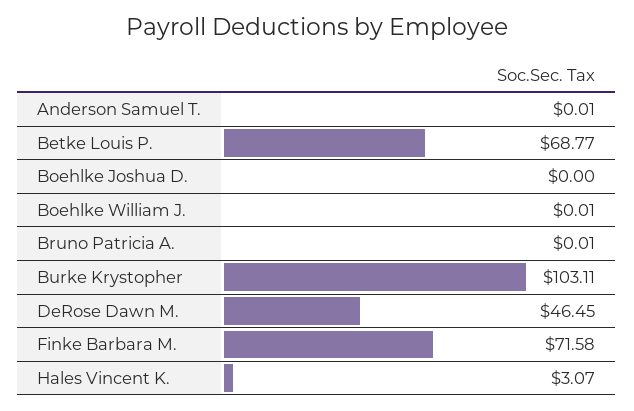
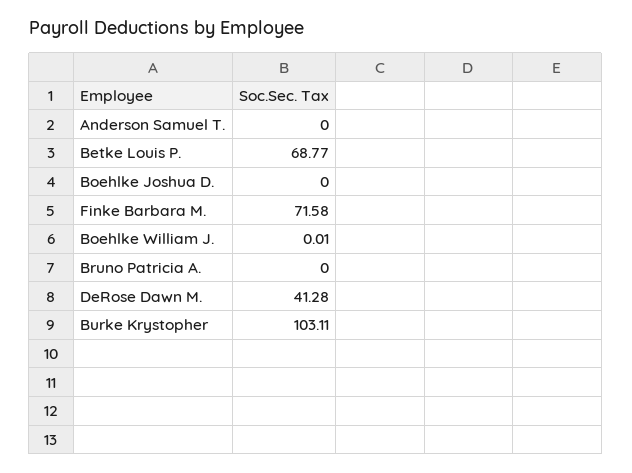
  {
-   "Anderson Samuel T.": 0.01,
+   "Anderson Samuel T.": 0,
    "Betke Louis P.": 68.77,
    "Boehlke Joshua D.": 0,
    "Boehlke William J.": 0.01,
-   "Bruno Patricia A.": 0.01,
+   "Bruno Patricia A.": 0,
    "Burke Krystopher": 103.11,
-   "DeRose Dawn M.": 46.45,
+   "DeRose Dawn M.": 41.28,
-   "Finke Barbara M.": 71.58,
+   "Finke Barbara M.": 71.58
-   "Hales Vincent K.": 3.07
  }

